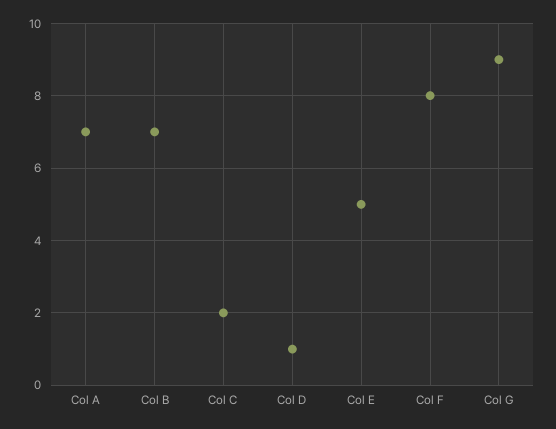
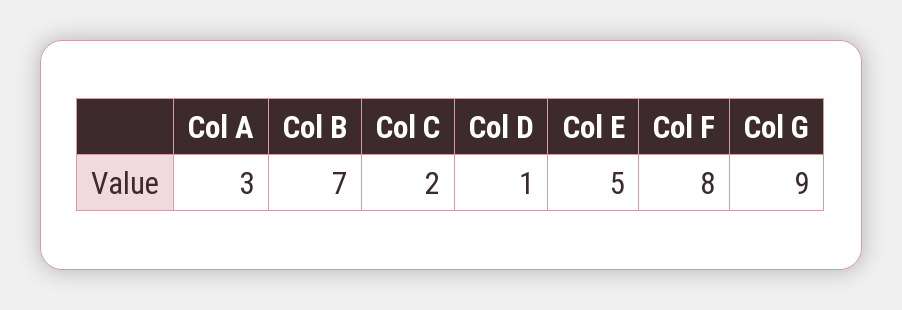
  {
-   "Col A": 7,
+   "Col A": 3,
    "Col B": 7,
    "Col C": 2,
    "Col D": 1,
    "Col E": 5,
    "Col F": 8,
    "Col G": 9
  }

